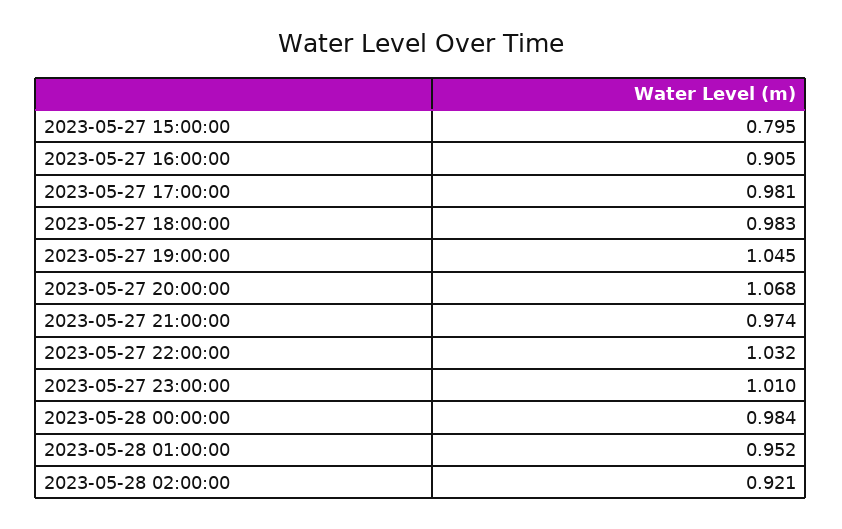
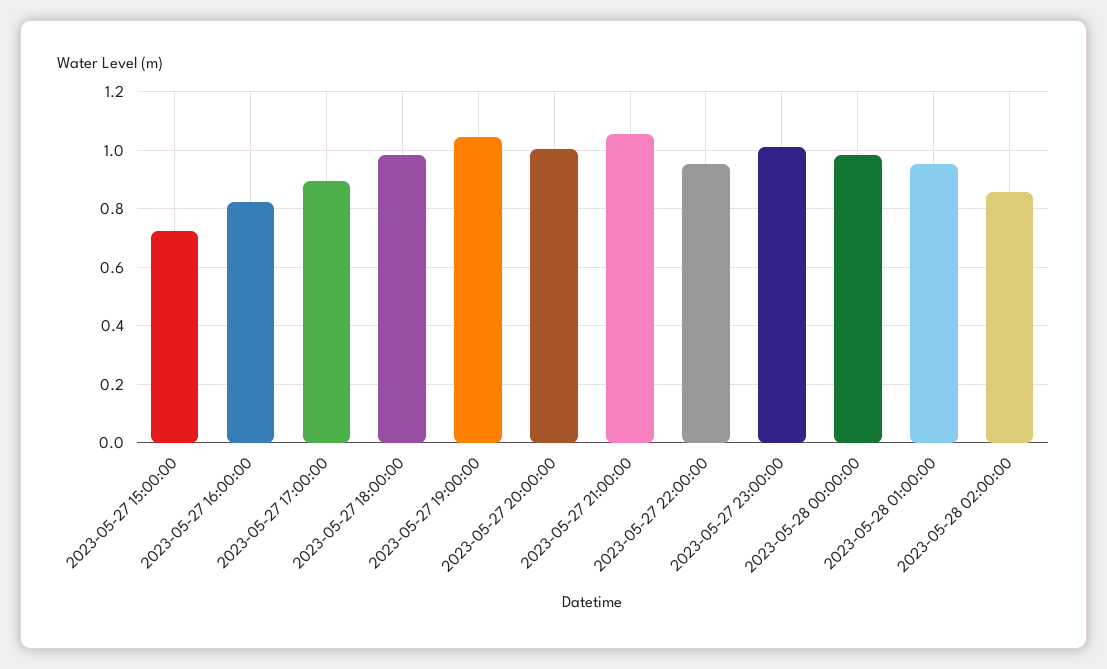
  {
-   "2023-05-27 15:00:00": 0.795,
+   "2023-05-27 15:00:00": 0.725,
-   "2023-05-27 16:00:00": 0.905,
+   "2023-05-27 16:00:00": 0.825,
-   "2023-05-27 17:00:00": 0.981,
+   "2023-05-27 17:00:00": 0.9,
    "2023-05-27 18:00:00": 0.983,
    "2023-05-27 19:00:00": 1.045,
-   "2023-05-27 20:00:00": 1.068,
+   "2023-05-27 20:00:00": 1,
-   "2023-05-27 21:00:00": 0.974,
+   "2023-05-27 21:00:00": 1.05,
-   "2023-05-27 22:00:00": 1.032,
+   "2023-05-27 22:00:00": 0.95,
    "2023-05-27 23:00:00": 1.01,
    "2023-05-28 00:00:00": 0.984,
    "2023-05-28 01:00:00": 0.952,
-   "2023-05-28 02:00:00": 0.921
+   "2023-05-28 02:00:00": 0.85
  }

